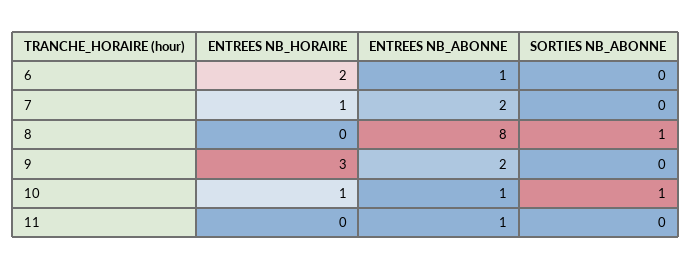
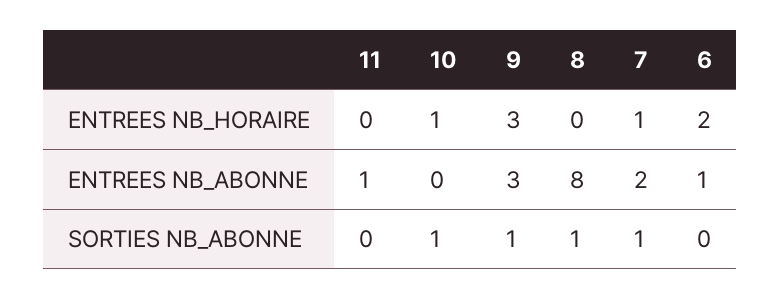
  {
    "ENTREES NB_HORAIRE": {
      "6": 2,
      "7": 1,
      "8": 0,
      "9": 3,
      "10": 1,
      "11": 0
    },
    "ENTREES NB_ABONNE": {
      "6": 1,
      "7": 2,
      "8": 8,
-     "9": 2,
+     "9": 3,
-     "10": 1,
+     "10": 0,
      "11": 1
    },
    "SORTIES NB_ABONNE": {
      "6": 0,
-     "7": 0,
+     "7": 1,
      "8": 1,
-     "9": 0,
+     "9": 1,
      "10": 1,
      "11": 0
    }
  }

